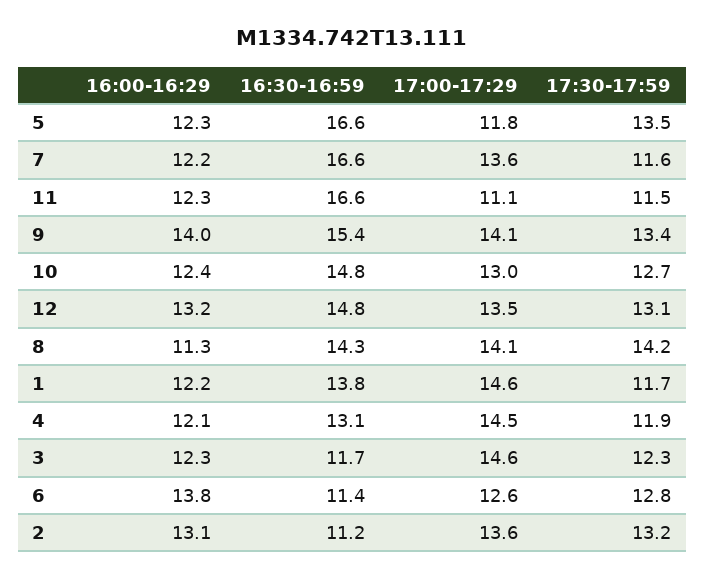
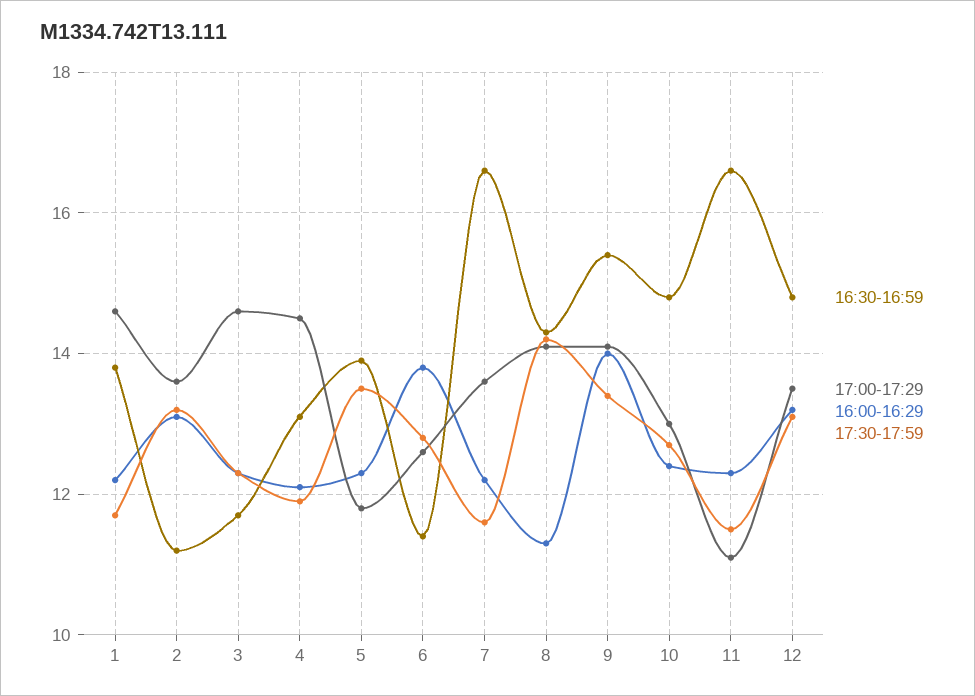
  {
    "16:00-16:29": {
      "5": 12.3,
      "7": 12.2,
      "11": 12.3,
      "9": 14,
      "10": 12.4,
      "12": 13.2,
      "8": 11.3,
      "1": 12.2,
      "4": 12.1,
      "3": 12.3,
      "6": 13.8,
      "2": 13.1
    },
    "16:30-16:59": {
-     "5": 16.6,
+     "5": 14,
      "7": 16.6,
      "11": 16.6,
      "9": 15.4,
      "10": 14.8,
      "12": 14.8,
      "8": 14.3,
      "1": 13.8,
      "4": 13.1,
      "3": 11.7,
      "6": 11.4,
      "2": 11.2
    },
    "17:00-17:29": {
      "5": 11.8,
      "7": 13.6,
      "11": 11.1,
      "9": 14.1,
      "10": 13,
      "12": 13.5,
      "8": 14.1,
      "1": 14.6,
      "4": 14.5,
      "3": 14.6,
      "6": 12.6,
      "2": 13.6
    },
    "17:30-17:59": {
      "5": 13.5,
      "7": 11.6,
      "11": 11.5,
      "9": 13.4,
      "10": 12.7,
      "12": 13.1,
      "8": 14.2,
      "1": 11.7,
      "4": 11.9,
      "3": 12.3,
      "6": 12.8,
      "2": 13.2
    }
  }

